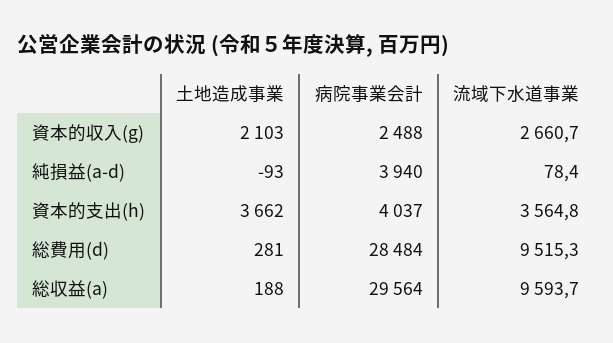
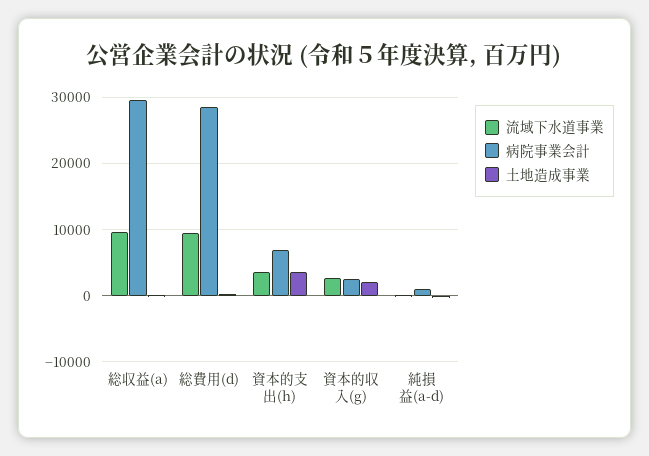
  {
    "土地造成事業": {
      "資本的収入(g)": 2103,
      "純損益(a-d)": -93,
      "資本的支出(h)": 3662,
      "総費用(d)": 281,
      "総収益(a)": 188
    },
    "病院事業会計": {
      "資本的収入(g)": 2488,
-     "純損益(a-d)": 3940,
+     "純損益(a-d)": 1000,
-     "資本的支出(h)": 4037,
+     "資本的支出(h)": 7000,
      "総費用(d)": 28484,
      "総収益(a)": 29564
    },
    "流域下水道事業": {
      "資本的収入(g)": 2660.7,
      "純損益(a-d)": 78.4,
      "資本的支出(h)": 3564.8,
      "総費用(d)": 9515.3,
      "総収益(a)": 9593.7
    }
  }

